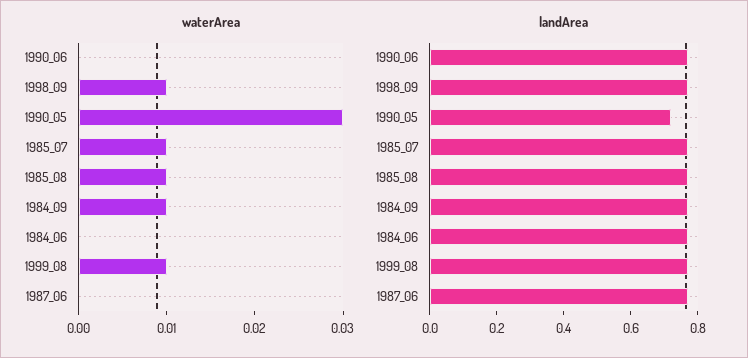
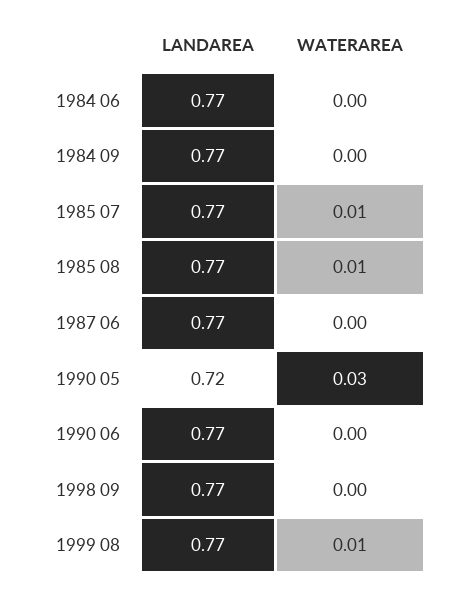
  {
    "waterArea": {
      "1990_06": 0,
-     "1998_09": 0.01,
+     "1998_09": 0,
      "1990_05": 0.03,
      "1985_07": 0.01,
      "1985_08": 0.01,
-     "1984_09": 0.01,
+     "1984_09": 0,
      "1984_06": 0,
      "1999_08": 0.01,
      "1987_06": 0
    },
    "landArea": {
      "1990_06": 0.77,
      "1998_09": 0.77,
      "1990_05": 0.72,
      "1985_07": 0.77,
      "1985_08": 0.77,
      "1984_09": 0.77,
      "1984_06": 0.77,
      "1999_08": 0.77,
      "1987_06": 0.77
    }
  }

